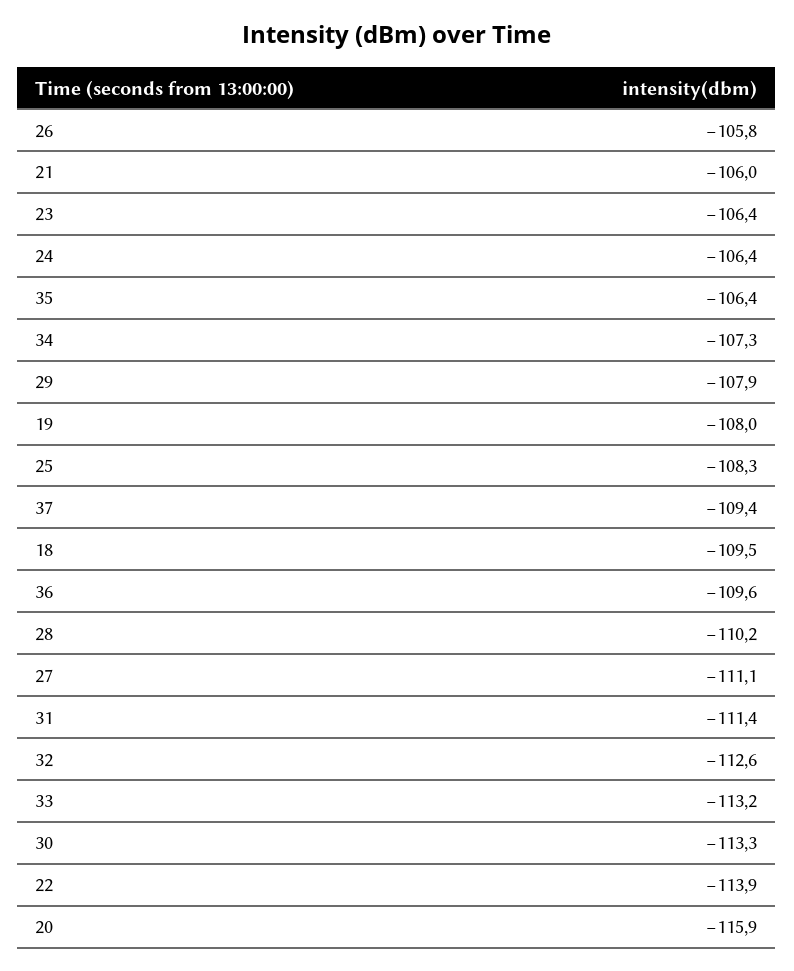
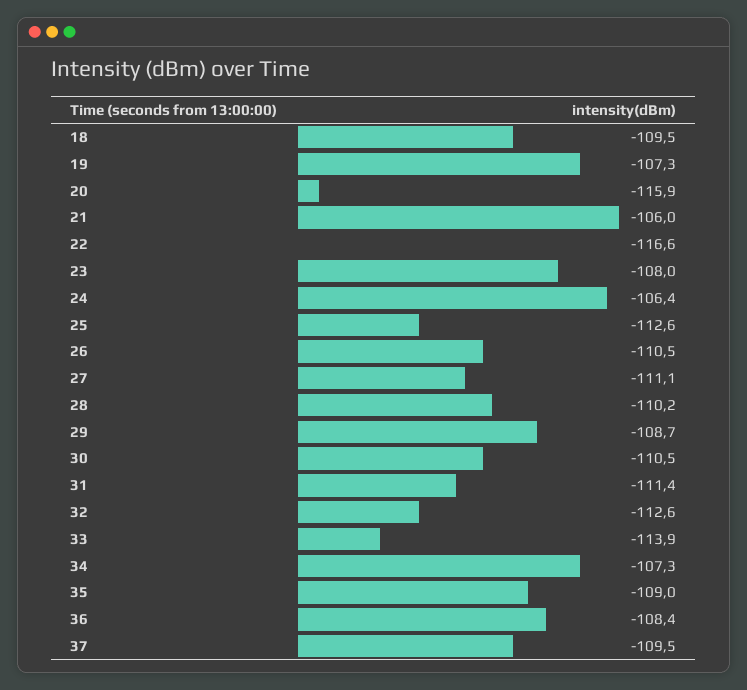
  {
-   "26": -105.8,
+   "26": -110.5,
    "21": -106,
-   "23": -106.4,
+   "23": -108,
    "24": -106.4,
-   "35": -106.4,
+   "35": -109,
    "34": -107.3,
-   "29": -107.9,
+   "29": -108.7,
-   "19": -108,
+   "19": -107.3,
-   "25": -108.3,
+   "25": -112.6,
-   "37": -109.4,
+   "37": -109.5,
    "18": -109.5,
-   "36": -109.6,
+   "36": -108.4,
    "28": -110.2,
    "27": -111.1,
    "31": -111.4,
    "32": -112.6,
-   "33": -113.2,
+   "33": -113.9,
-   "30": -113.3,
+   "30": -110.5,
-   "22": -113.9,
+   "22": -116.6,
    "20": -115.9
  }

